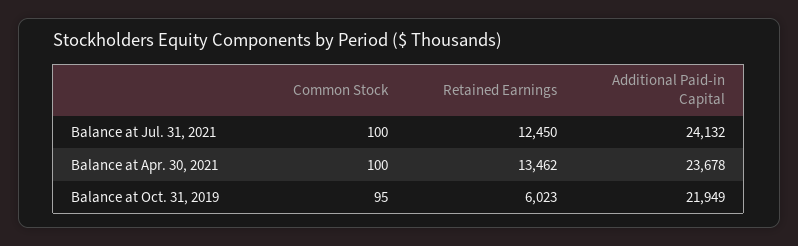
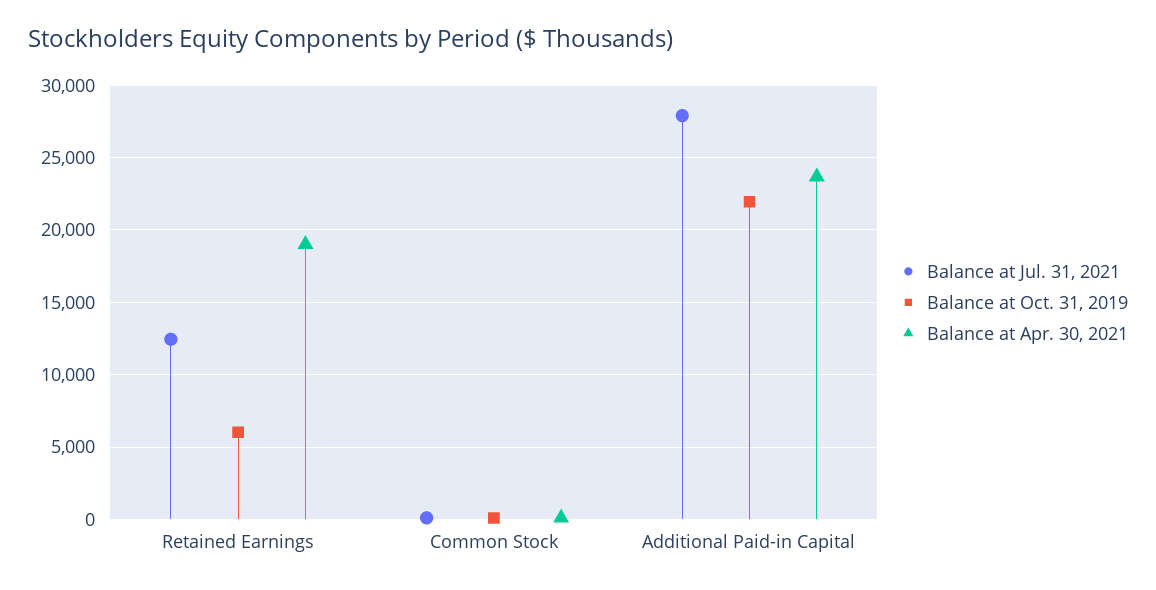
  {
    "Balance at Jul. 31, 2021": {
      "Common Stock": 100,
      "Retained Earnings": 12450,
-     "Additional Paid-in Capital": 24132
+     "Additional Paid-in Capital": 28000
    },
    "Balance at Apr. 30, 2021": {
      "Common Stock": 100,
-     "Retained Earnings": 13462,
+     "Retained Earnings": 19000,
      "Additional Paid-in Capital": 23678
    },
    "Balance at Oct. 31, 2019": {
      "Common Stock": 95,
      "Retained Earnings": 6023,
      "Additional Paid-in Capital": 21949
    }
  }

